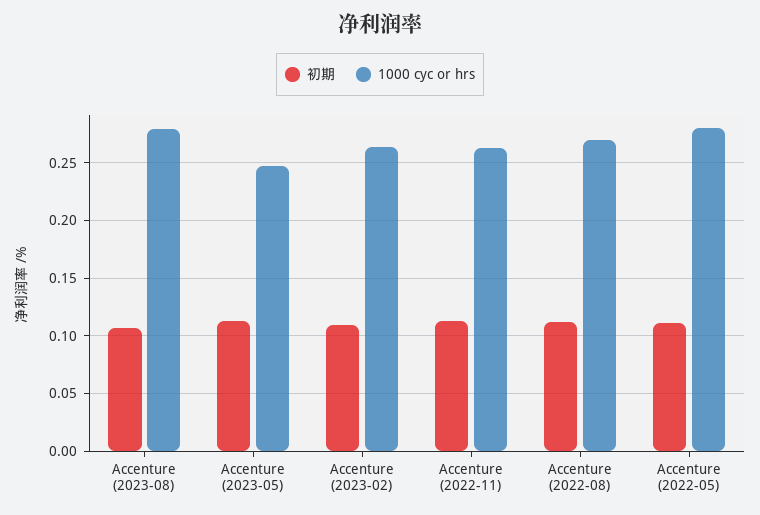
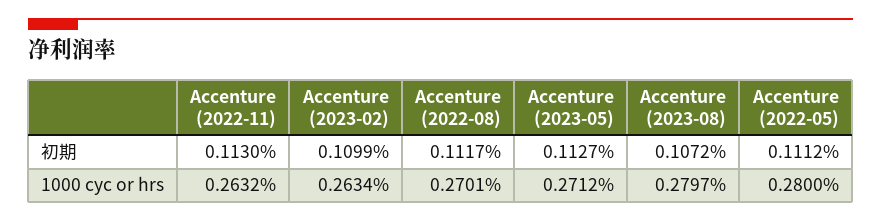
  {
    "初期": {
      "Accenture (2023-08)": 0.1072,
      "Accenture (2023-05)": 0.1127,
      "Accenture (2023-02)": 0.1099,
      "Accenture (2022-11)": 0.113,
      "Accenture (2022-08)": 0.1117,
      "Accenture (2022-05)": 0.1112
    },
    "1000 cyc or hrs": {
      "Accenture (2023-08)": 0.2797,
-     "Accenture (2023-05)": 0.25,
+     "Accenture (2023-05)": 0.2712,
      "Accenture (2023-02)": 0.2634,
      "Accenture (2022-11)": 0.2632,
      "Accenture (2022-08)": 0.2701,
      "Accenture (2022-05)": 0.28
    }
  }

